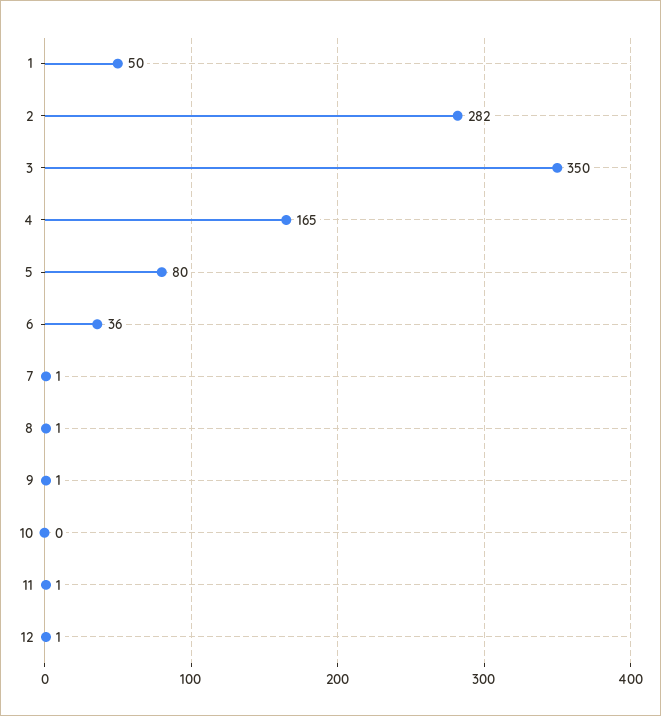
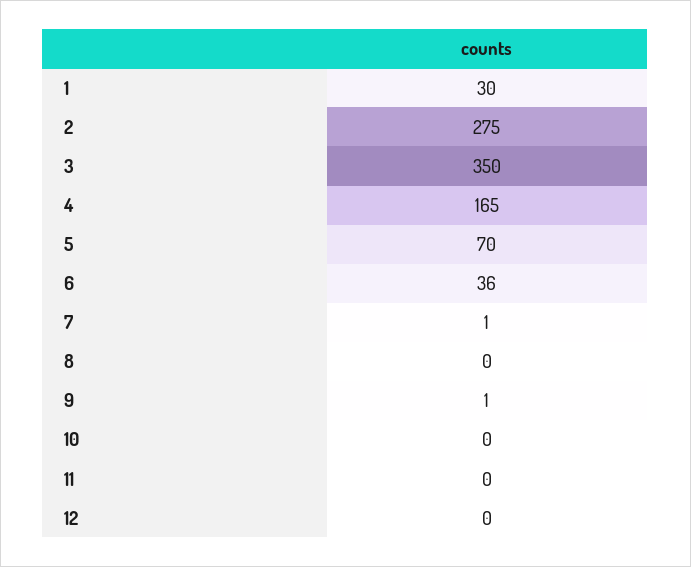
  {
-   "1": 50,
+   "1": 30,
-   "2": 282,
+   "2": 275,
    "3": 350,
    "4": 165,
-   "5": 80,
+   "5": 70,
    "6": 36,
    "7": 1,
-   "8": 1,
+   "8": 0,
    "9": 1,
    "10": 0,
-   "11": 1,
+   "11": 0,
-   "12": 1
+   "12": 0
  }

